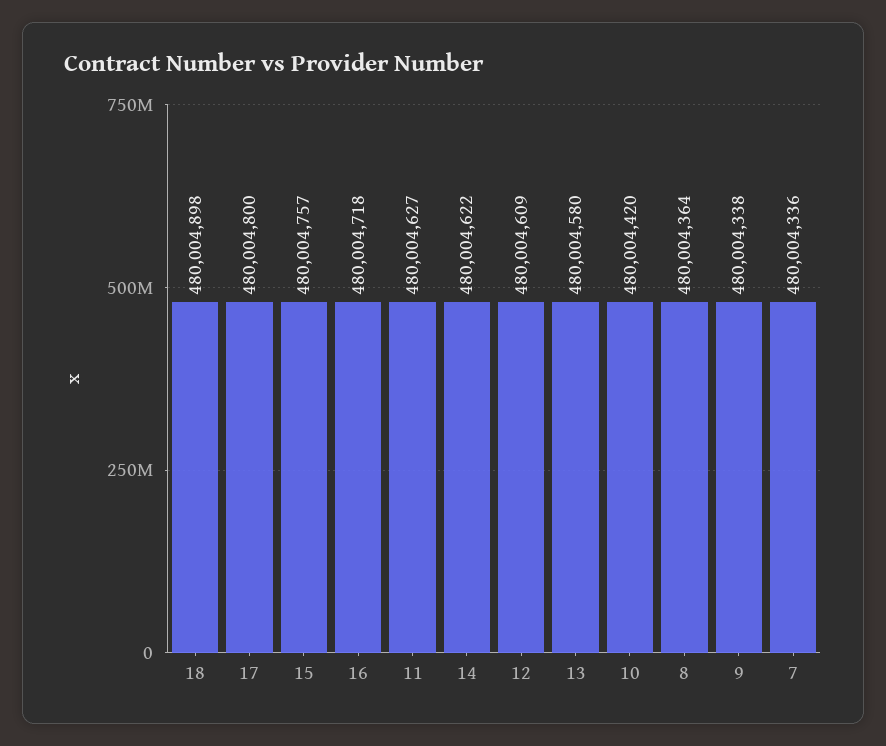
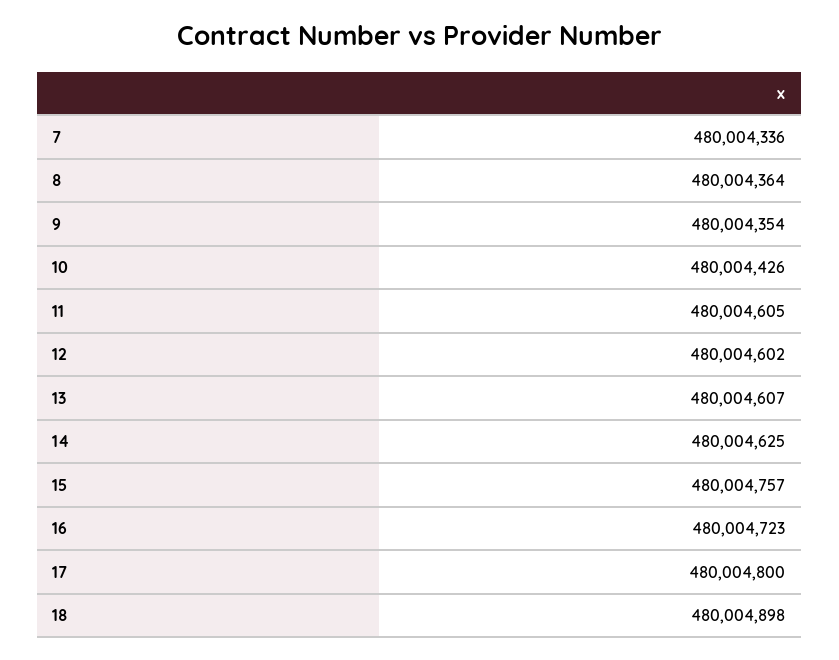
  {
    "18": 480004898,
    "17": 480004800,
    "15": 480004757,
-   "16": 480004718,
+   "16": 480004723,
-   "11": 480004627,
+   "11": 480004605,
-   "14": 480004622,
+   "14": 480004625,
-   "12": 480004609,
+   "12": 480004602,
-   "13": 480004580,
+   "13": 480004607,
-   "10": 480004420,
+   "10": 480004426,
    "8": 480004364,
-   "9": 480004338,
+   "9": 480004354,
    "7": 480004336
  }

